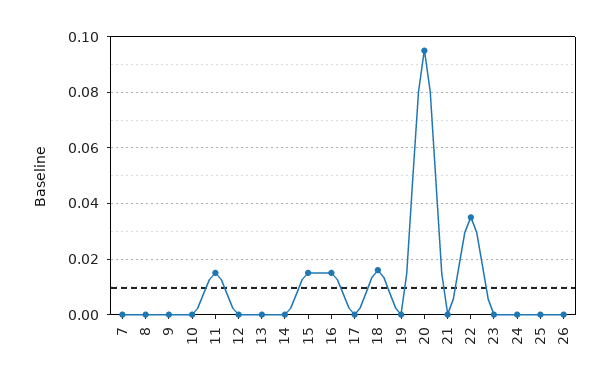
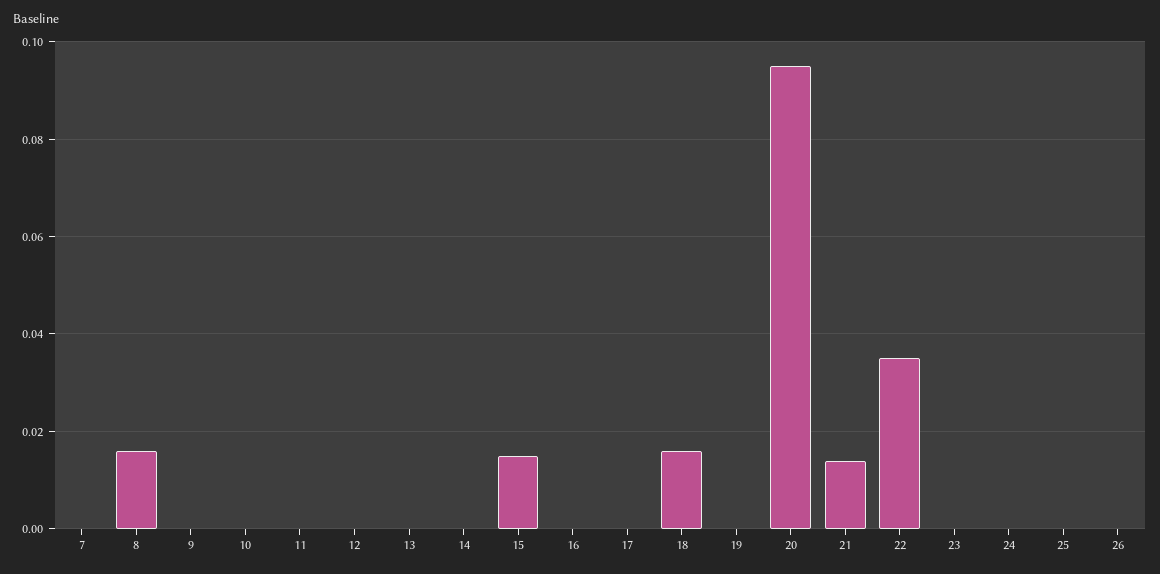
  {
    "7": 0,
-   "8": 0,
+   "8": 0.015,
    "9": 0,
    "10": 0,
-   "11": 0.015,
+   "11": 0,
    "12": 0,
    "13": 0,
    "14": 0,
    "15": 0.015,
-   "16": 0.015,
+   "16": 0,
    "17": 0,
    "18": 0.015,
    "19": 0,
    "20": 0.095,
-   "21": 0,
+   "21": 0.015,
    "22": 0.035,
    "23": 0,
    "24": 0,
    "25": 0,
    "26": 0
  }

